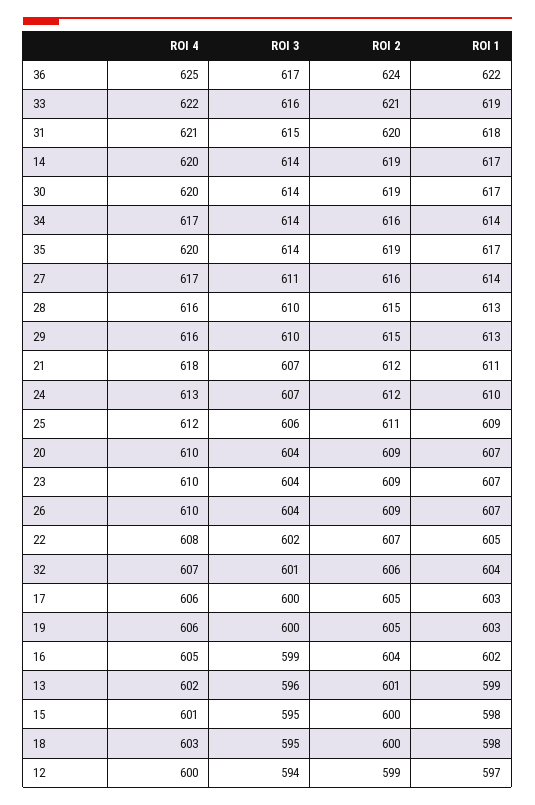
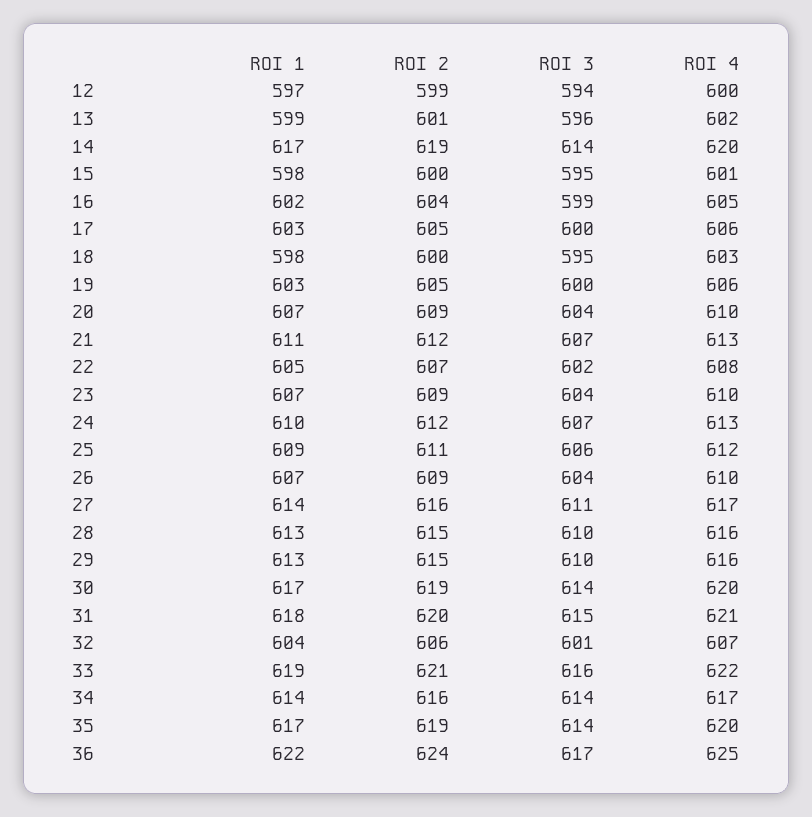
  {
    "ROI 4": {
      "36": 625,
      "33": 622,
      "31": 621,
      "14": 620,
      "30": 620,
      "34": 617,
      "35": 620,
      "27": 617,
      "28": 616,
      "29": 616,
-     "21": 618,
+     "21": 613,
      "24": 613,
      "25": 612,
      "20": 610,
      "23": 610,
      "26": 610,
      "22": 608,
      "32": 607,
      "17": 606,
      "19": 606,
      "16": 605,
      "13": 602,
      "15": 601,
      "18": 603,
      "12": 600
    },
    "ROI 3": {
      "36": 617,
      "33": 616,
      "31": 615,
      "14": 614,
      "30": 614,
      "34": 614,
      "35": 614,
      "27": 611,
      "28": 610,
      "29": 610,
      "21": 607,
      "24": 607,
      "25": 606,
      "20": 604,
      "23": 604,
      "26": 604,
      "22": 602,
      "32": 601,
      "17": 600,
      "19": 600,
      "16": 599,
      "13": 596,
      "15": 595,
      "18": 595,
      "12": 594
    },
    "ROI 2": {
      "36": 624,
      "33": 621,
      "31": 620,
      "14": 619,
      "30": 619,
      "34": 616,
      "35": 619,
      "27": 616,
      "28": 615,
      "29": 615,
      "21": 612,
      "24": 612,
      "25": 611,
      "20": 609,
      "23": 609,
      "26": 609,
      "22": 607,
      "32": 606,
      "17": 605,
      "19": 605,
      "16": 604,
      "13": 601,
      "15": 600,
      "18": 600,
      "12": 599
    },
    "ROI 1": {
      "36": 622,
      "33": 619,
      "31": 618,
      "14": 617,
      "30": 617,
      "34": 614,
      "35": 617,
      "27": 614,
      "28": 613,
      "29": 613,
      "21": 611,
      "24": 610,
      "25": 609,
      "20": 607,
      "23": 607,
      "26": 607,
      "22": 605,
      "32": 604,
      "17": 603,
      "19": 603,
      "16": 602,
      "13": 599,
      "15": 598,
      "18": 598,
      "12": 597
    }
  }

